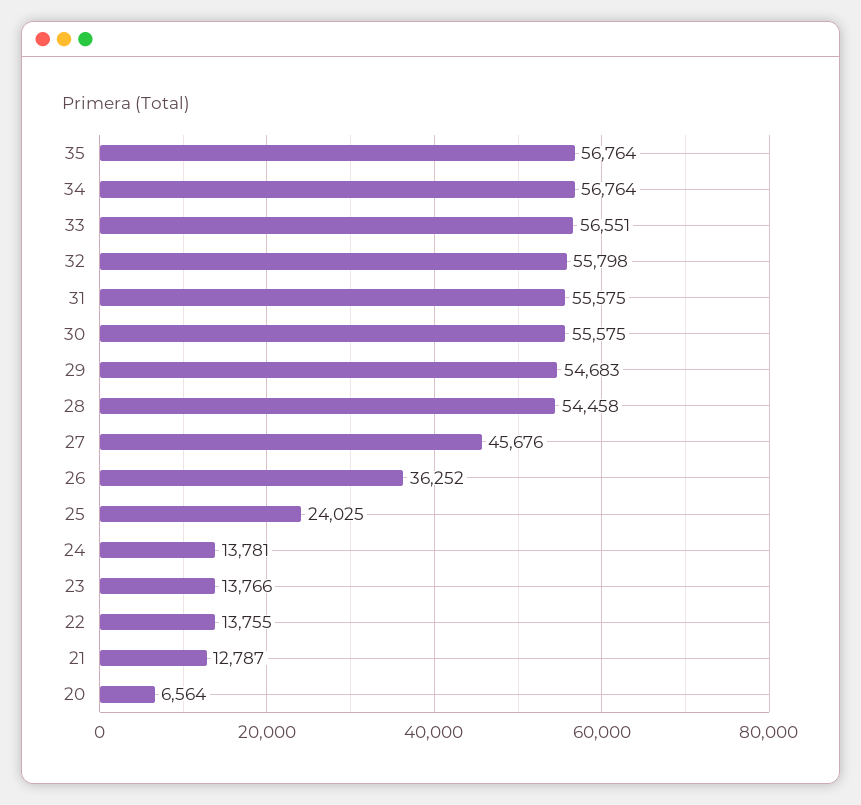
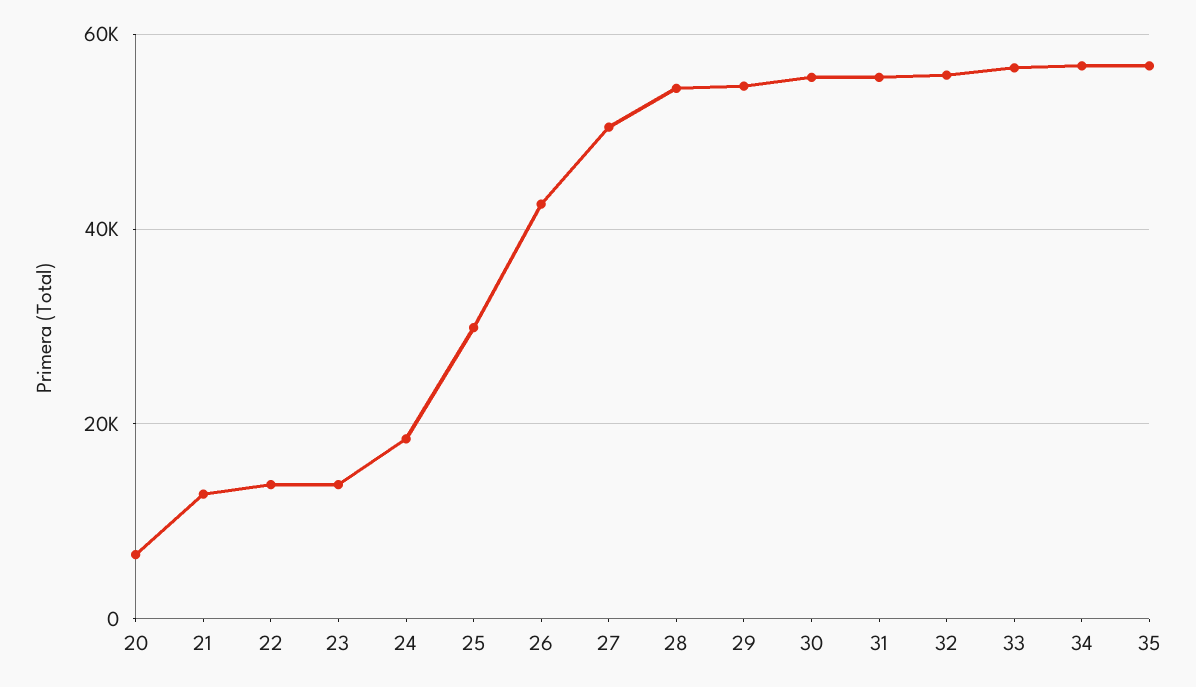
  {
    "35": 56764,
    "34": 56764,
    "33": 56551,
    "32": 55798,
    "31": 55575,
    "30": 55575,
    "29": 54683,
    "28": 54458,
-   "27": 45676,
+   "27": 50000,
-   "26": 36252,
+   "26": 42000,
-   "25": 24025,
+   "25": 30000,
-   "24": 13781,
+   "24": 18000,
    "23": 13766,
    "22": 13755,
    "21": 12787,
    "20": 6564
  }

